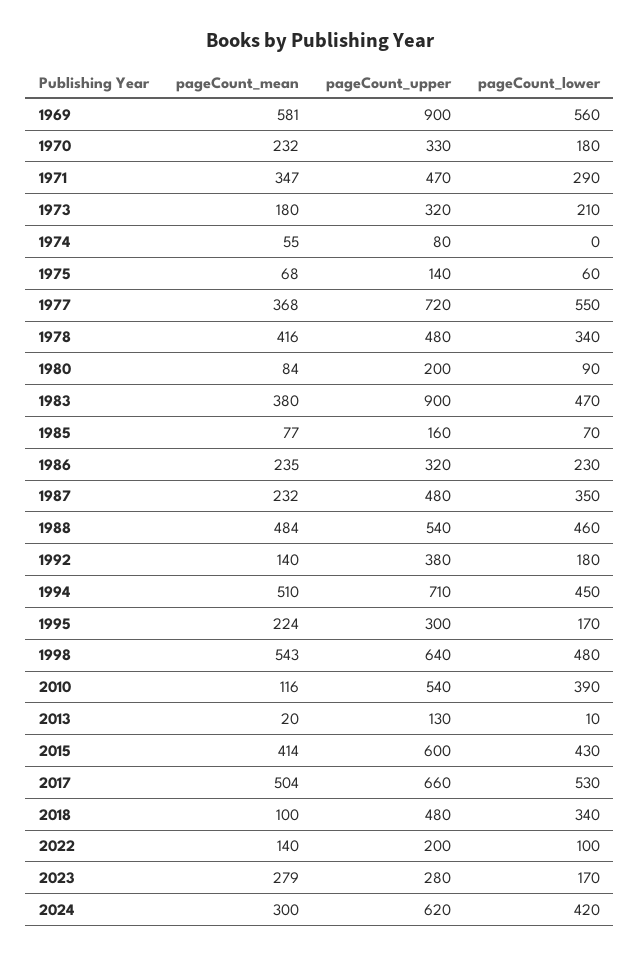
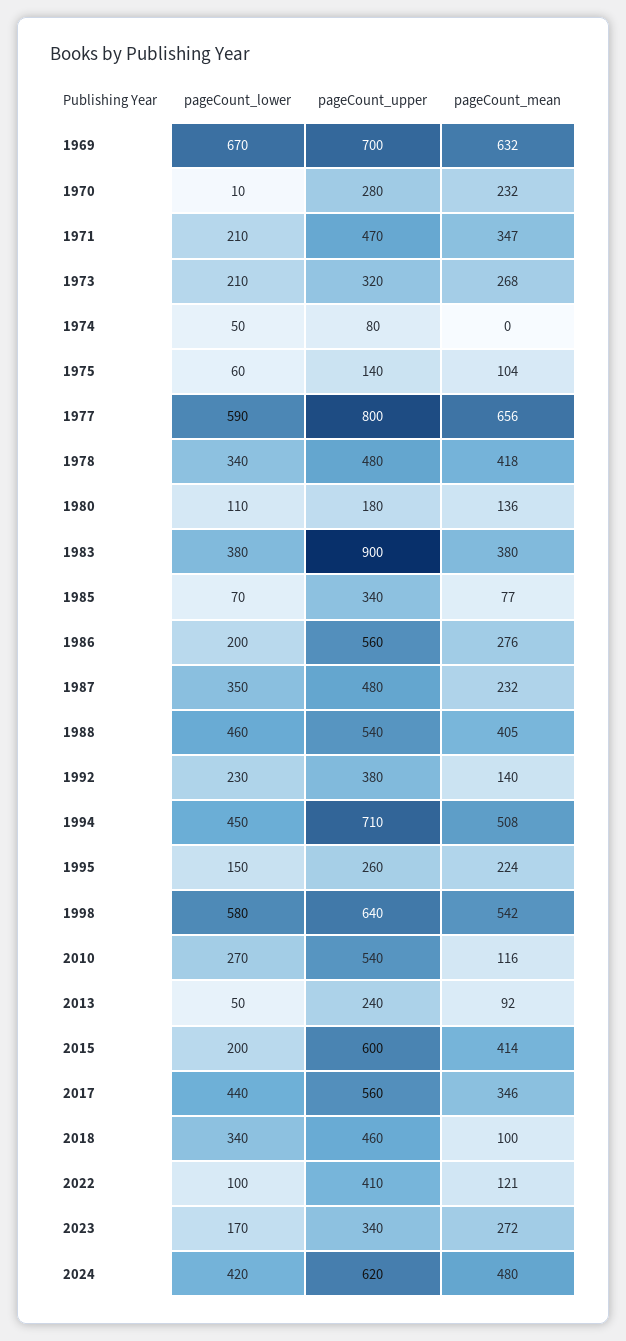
  {
    "pageCount_mean": {
-     "1969": 581,
+     "1969": 632,
      "1970": 232,
      "1971": 347,
-     "1973": 180,
+     "1973": 268,
-     "1974": 55,
+     "1974": 0,
-     "1975": 68,
+     "1975": 104,
-     "1977": 368,
+     "1977": 656,
-     "1978": 416,
+     "1978": 418,
-     "1980": 84,
+     "1980": 136,
      "1983": 380,
      "1985": 77,
-     "1986": 235,
+     "1986": 276,
      "1987": 232,
-     "1988": 484,
+     "1988": 405,
      "1992": 140,
-     "1994": 510,
+     "1994": 508,
      "1995": 224,
-     "1998": 543,
+     "1998": 542,
      "2010": 116,
-     "2013": 20,
+     "2013": 92,
      "2015": 414,
-     "2017": 504,
+     "2017": 346,
      "2018": 100,
-     "2022": 140,
+     "2022": 121,
-     "2023": 279,
+     "2023": 272,
-     "2024": 300
+     "2024": 480
    },
    "pageCount_upper": {
-     "1969": 900,
+     "1969": 700,
-     "1970": 330,
+     "1970": 280,
      "1971": 470,
      "1973": 320,
      "1974": 80,
      "1975": 140,
-     "1977": 720,
+     "1977": 800,
      "1978": 480,
-     "1980": 200,
+     "1980": 180,
      "1983": 900,
-     "1985": 160,
+     "1985": 340,
-     "1986": 320,
+     "1986": 560,
      "1987": 480,
      "1988": 540,
      "1992": 380,
      "1994": 710,
-     "1995": 300,
+     "1995": 260,
      "1998": 640,
      "2010": 540,
-     "2013": 130,
+     "2013": 240,
      "2015": 600,
-     "2017": 660,
+     "2017": 560,
-     "2018": 480,
+     "2018": 460,
-     "2022": 200,
+     "2022": 410,
-     "2023": 280,
+     "2023": 340,
      "2024": 620
    },
    "pageCount_lower": {
-     "1969": 560,
+     "1969": 670,
-     "1970": 180,
+     "1970": 10,
-     "1971": 290,
+     "1971": 210,
      "1973": 210,
-     "1974": 0,
+     "1974": 50,
      "1975": 60,
-     "1977": 550,
+     "1977": 590,
      "1978": 340,
-     "1980": 90,
+     "1980": 110,
-     "1983": 470,
+     "1983": 380,
      "1985": 70,
-     "1986": 230,
+     "1986": 200,
      "1987": 350,
      "1988": 460,
-     "1992": 180,
+     "1992": 230,
      "1994": 450,
-     "1995": 170,
+     "1995": 150,
-     "1998": 480,
+     "1998": 580,
-     "2010": 390,
+     "2010": 270,
-     "2013": 10,
+     "2013": 50,
-     "2015": 430,
+     "2015": 200,
-     "2017": 530,
+     "2017": 440,
      "2018": 340,
      "2022": 100,
      "2023": 170,
      "2024": 420
    }
  }

